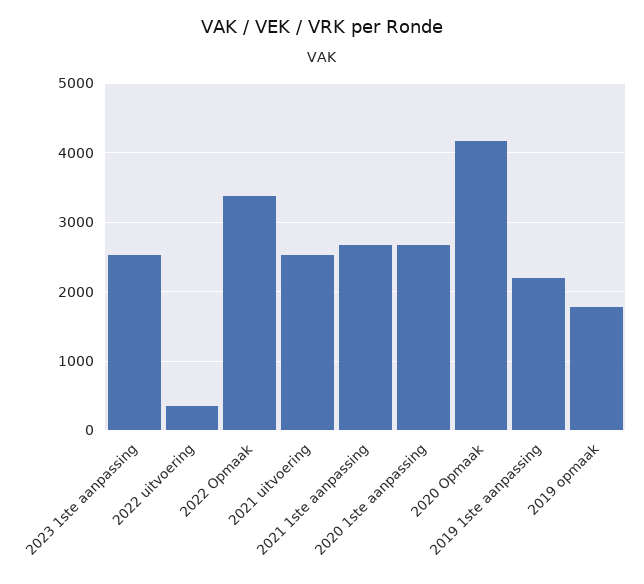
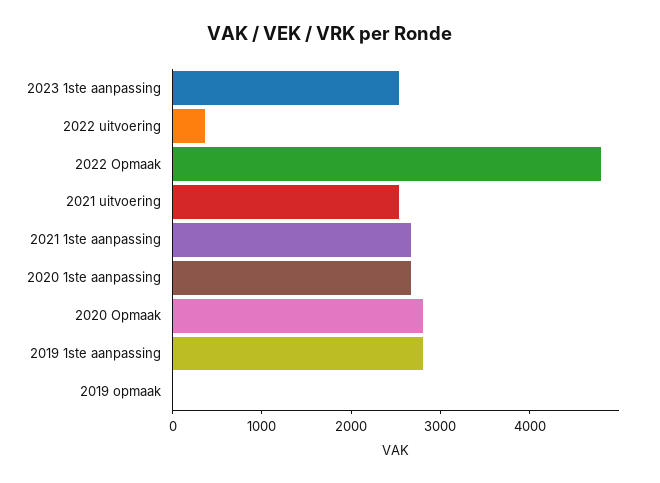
  {
    "2023 1ste aanpassing": 2500,
    "2022 uitvoering": 400,
-   "2022 Opmaak": 3400,
+   "2022 Opmaak": 4800,
    "2021 uitvoering": 2500,
    "2021 1ste aanpassing": 2700,
    "2020 1ste aanpassing": 2700,
-   "2020 Opmaak": 4200,
+   "2020 Opmaak": 2800,
-   "2019 1ste aanpassing": 2200,
+   "2019 1ste aanpassing": 2800,
-   "2019 opmaak": 1800
+   "2019 opmaak": 0
  }

